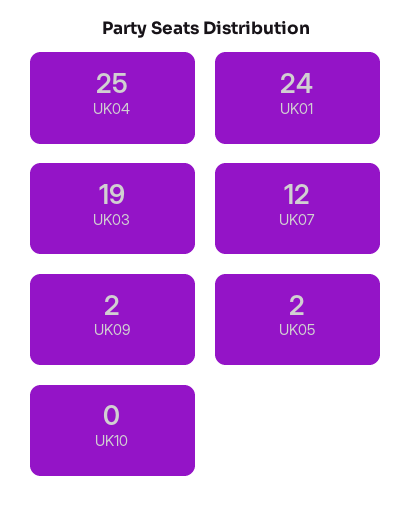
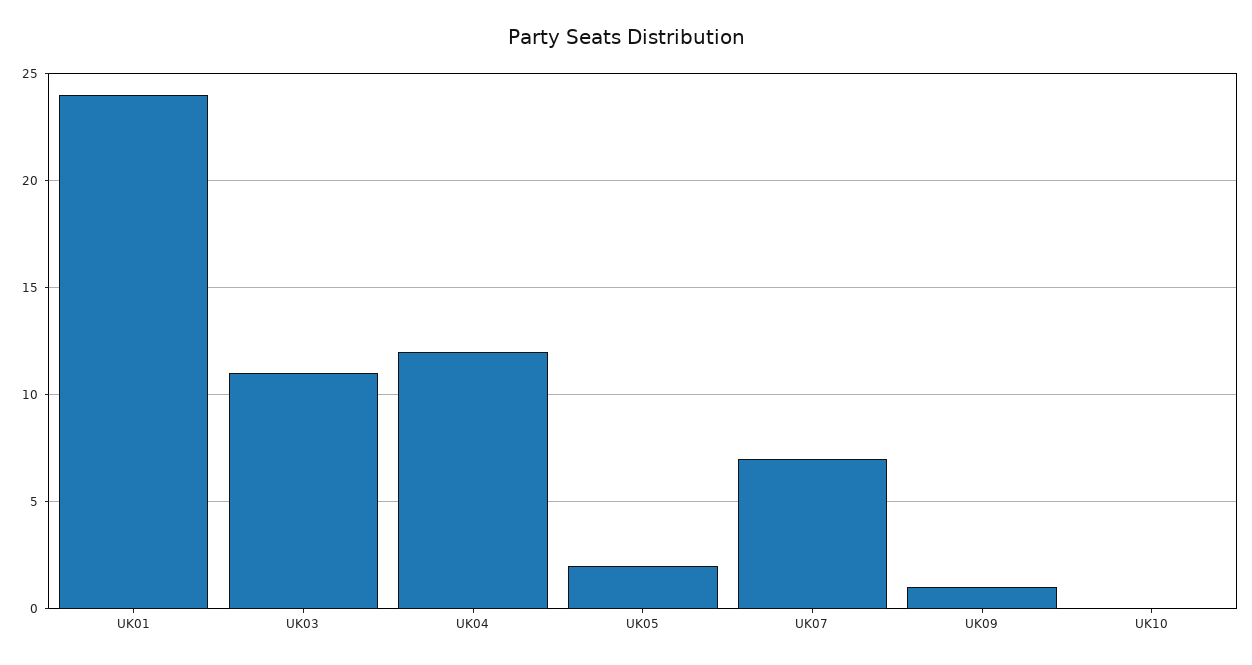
  {
-   "UK04": 25,
+   "UK04": 12,
    "UK01": 24,
-   "UK03": 19,
+   "UK03": 11,
-   "UK07": 12,
+   "UK07": 7,
-   "UK09": 2,
+   "UK09": 1,
    "UK05": 2,
    "UK10": 0
  }

